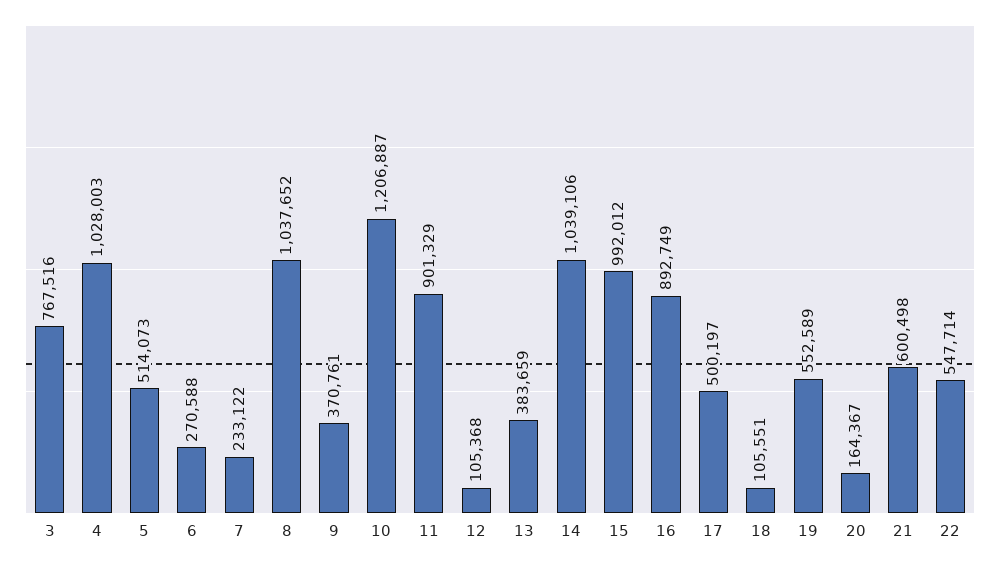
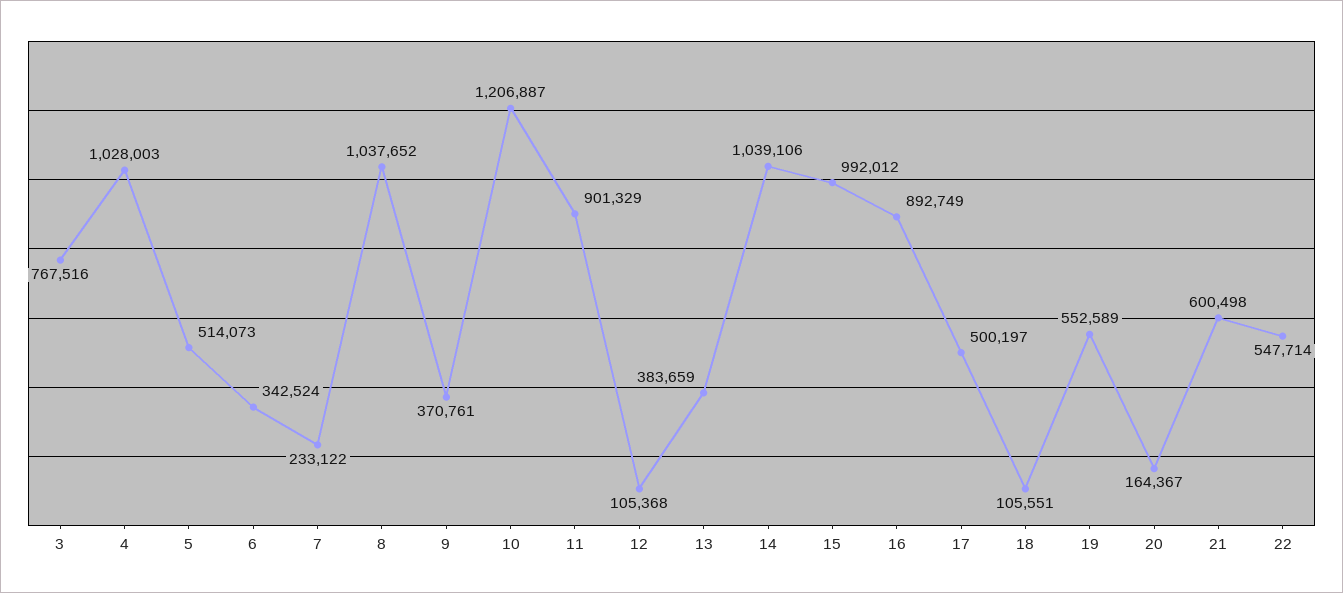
  {
    "3": 767516,
    "4": 1028003,
    "5": 514073,
-   "6": 270588,
+   "6": 342524,
    "7": 233122,
    "8": 1037652,
    "9": 370761,
    "10": 1206887,
    "11": 901329,
    "12": 105368,
    "13": 383659,
    "14": 1039106,
    "15": 992012,
    "16": 892749,
    "17": 500197,
    "18": 105551,
    "19": 552589,
    "20": 164367,
    "21": 600498,
    "22": 547714
  }

